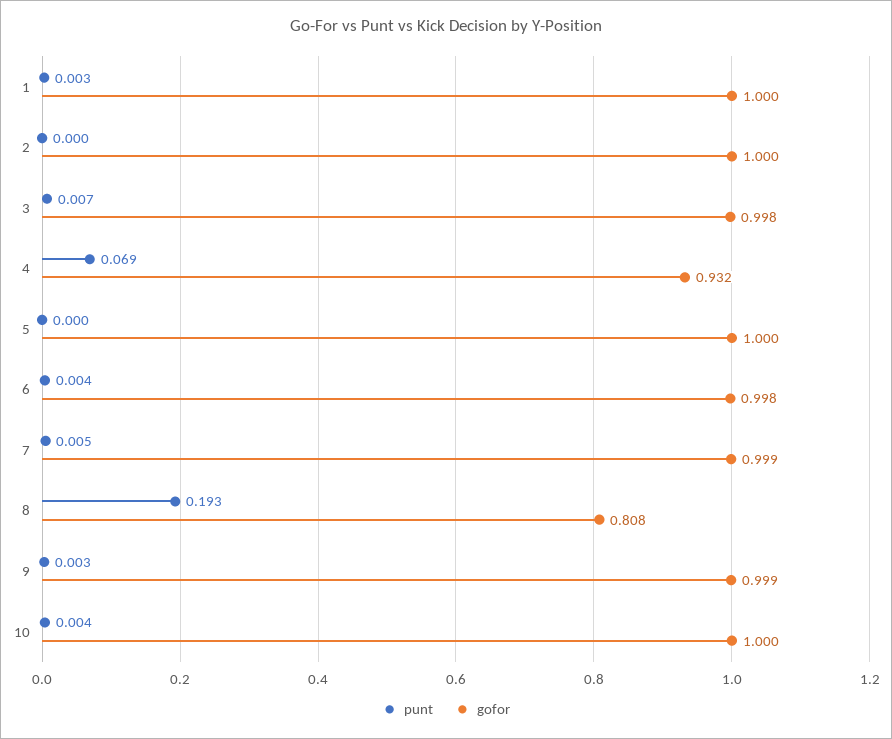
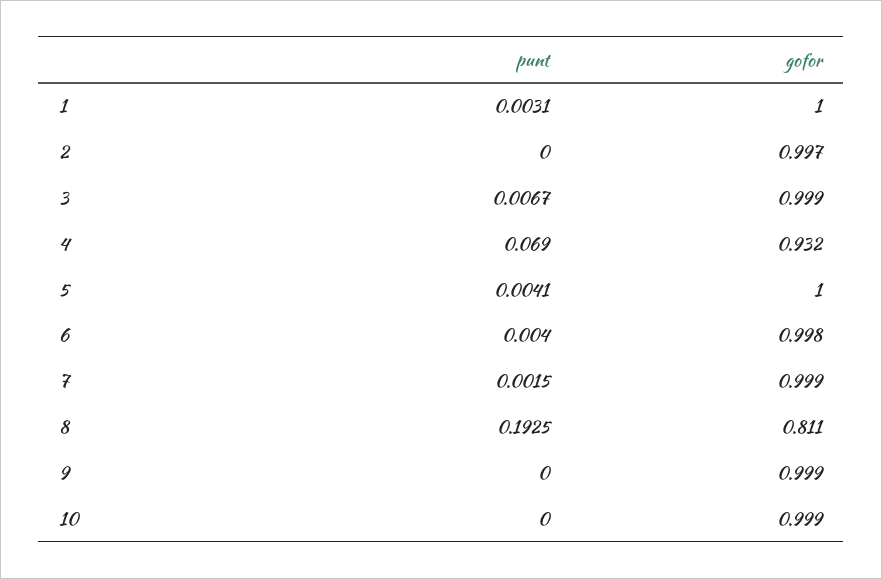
  {
    "punt": {
      "1": 0.0031,
      "2": 0,
      "3": 0.0067,
      "4": 0.069,
-     "5": 0,
+     "5": 0.0041,
      "6": 0.004,
-     "7": 0.005,
+     "7": 0.0015,
      "8": 0.1925,
-     "9": 0.003,
+     "9": 0,
-     "10": 0.004
+     "10": 0
    },
    "gofor": {
      "1": 1,
-     "2": 1,
+     "2": 0.997,
-     "3": 0.998,
+     "3": 0.999,
      "4": 0.932,
      "5": 1,
      "6": 0.998,
      "7": 0.999,
-     "8": 0.808,
+     "8": 0.811,
      "9": 0.999,
-     "10": 1
+     "10": 0.999
    }
  }

